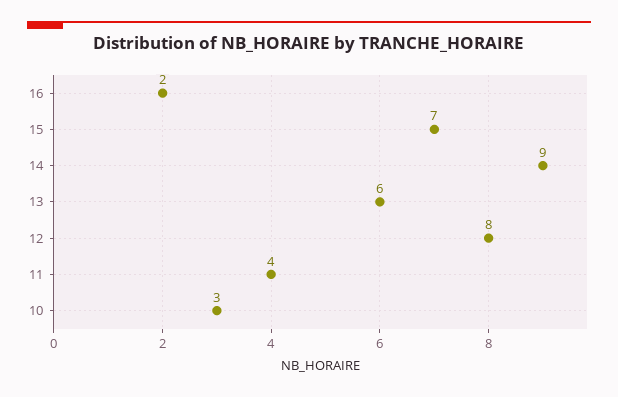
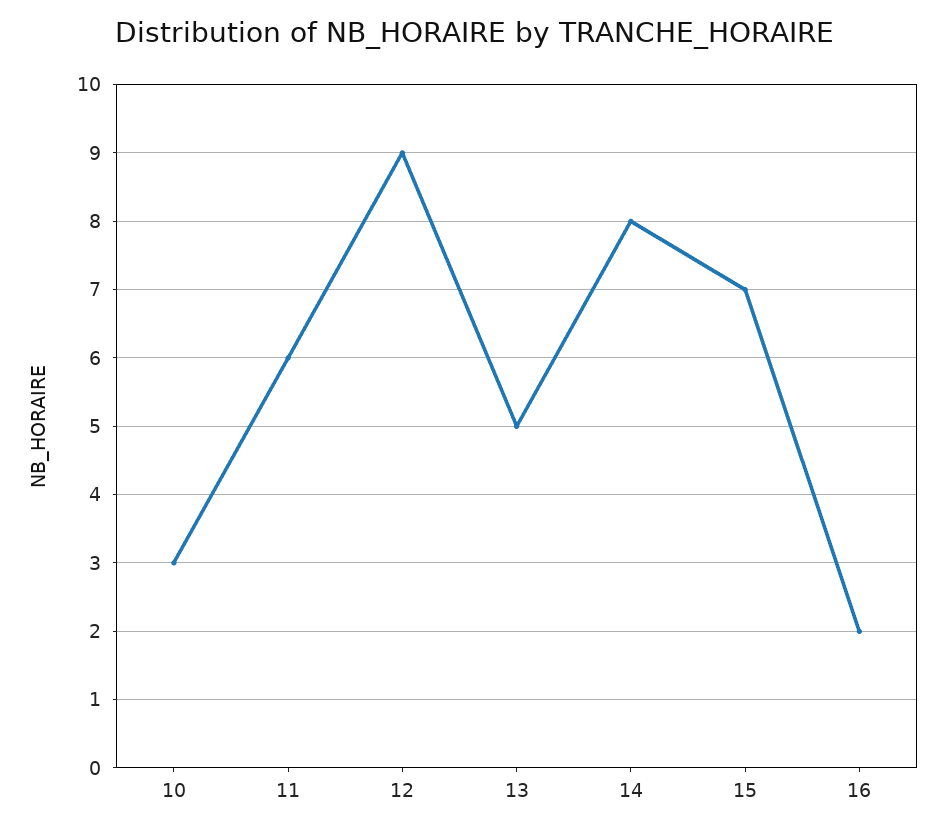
  {
    "16": 2,
    "15": 7,
-   "14": 9,
+   "14": 8,
-   "13": 6,
+   "13": 5,
-   "12": 8,
+   "12": 9,
-   "11": 4,
+   "11": 6,
    "10": 3
  }

